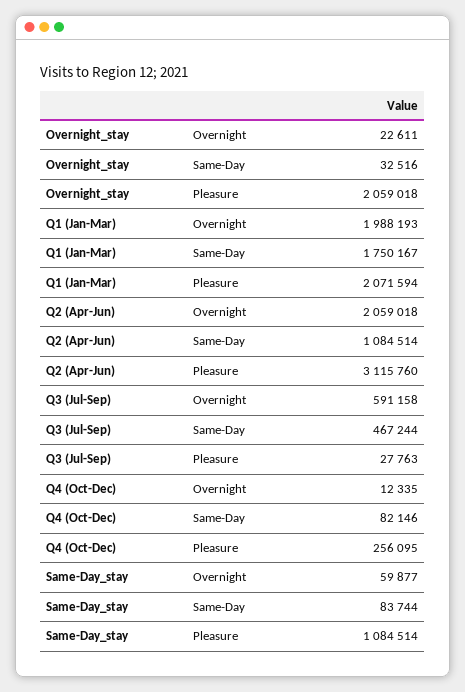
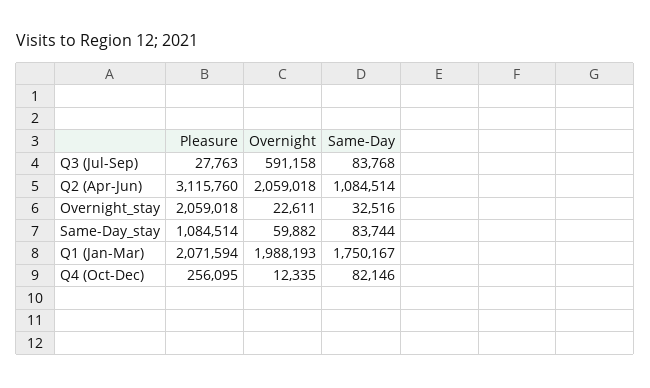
  {
    "Overnight_stay": {
      "Overnight": 22611,
      "Same-Day": 32516,
      "Pleasure": 2059018
    },
    "Q1 (Jan-Mar)": {
      "Overnight": 1988193,
      "Same-Day": 1750167,
      "Pleasure": 2071594
    },
    "Q2 (Apr-Jun)": {
      "Overnight": 2059018,
      "Same-Day": 1084514,
      "Pleasure": 3115760
    },
    "Q3 (Jul-Sep)": {
      "Overnight": 591158,
-     "Same-Day": 467244,
+     "Same-Day": 83768,
      "Pleasure": 27763
    },
    "Q4 (Oct-Dec)": {
      "Overnight": 12335,
      "Same-Day": 82146,
      "Pleasure": 256095
    },
    "Same-Day_stay": {
-     "Overnight": 59877,
+     "Overnight": 59882,
      "Same-Day": 83744,
      "Pleasure": 1084514
    }
  }

